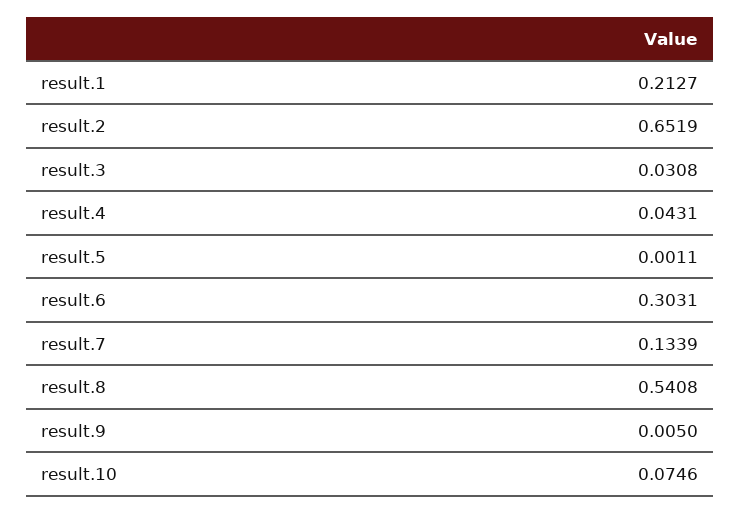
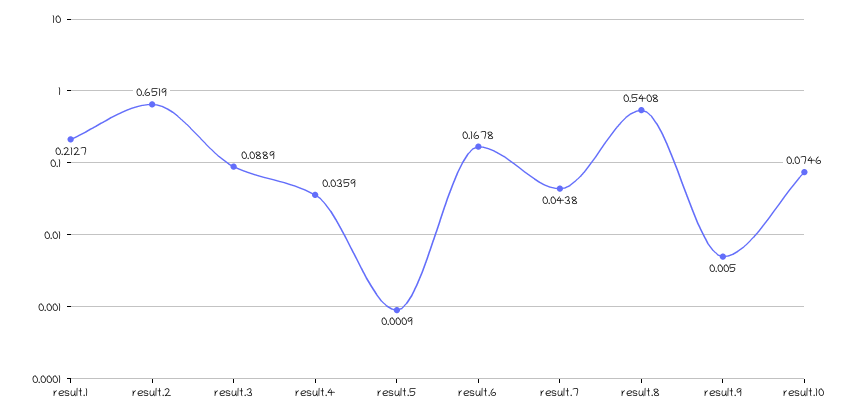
  {
    "result.1": 0.2127,
    "result.2": 0.6519,
-   "result.3": 0.0308,
+   "result.3": 0.0889,
-   "result.4": 0.0431,
+   "result.4": 0.0359,
-   "result.5": 0.0011,
+   "result.5": 0.0009,
-   "result.6": 0.3031,
+   "result.6": 0.1678,
-   "result.7": 0.1339,
+   "result.7": 0.0438,
    "result.8": 0.5408,
    "result.9": 0.005,
    "result.10": 0.0746
  }

